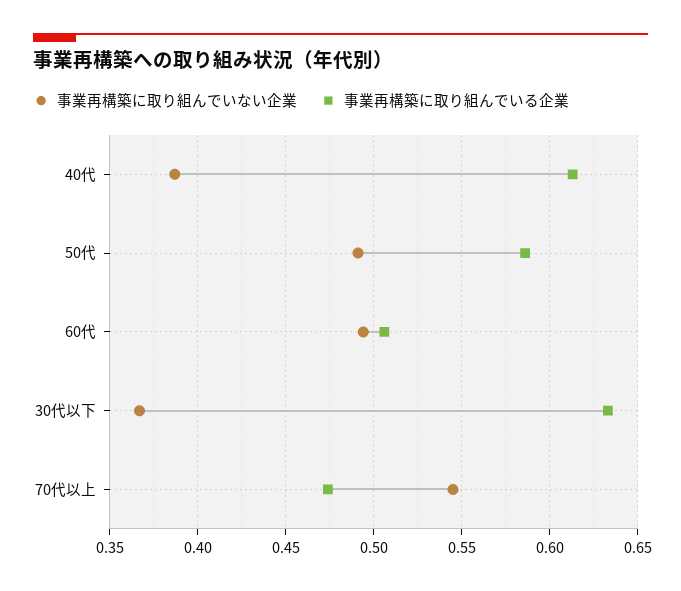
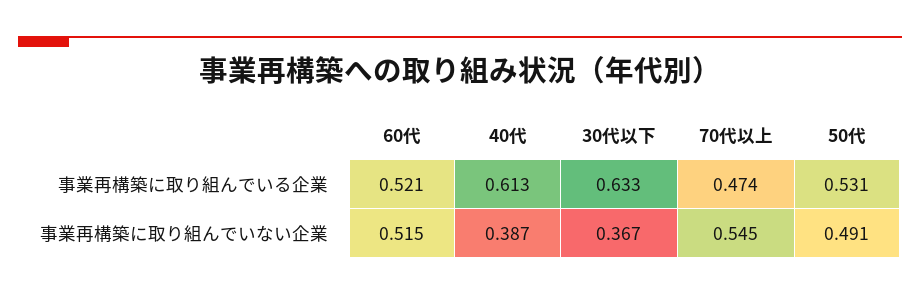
  {
    "事業再構築に取り組んでいない企業": {
      "40代": 0.387,
      "50代": 0.491,
-     "60代": 0.495,
+     "60代": 0.515,
      "30代以下": 0.367,
      "70代以上": 0.545
    },
    "事業再構築に取り組んでいる企業": {
      "40代": 0.613,
-     "50代": 0.585,
+     "50代": 0.531,
-     "60代": 0.505,
+     "60代": 0.521,
      "30代以下": 0.633,
      "70代以上": 0.474
    }
  }

